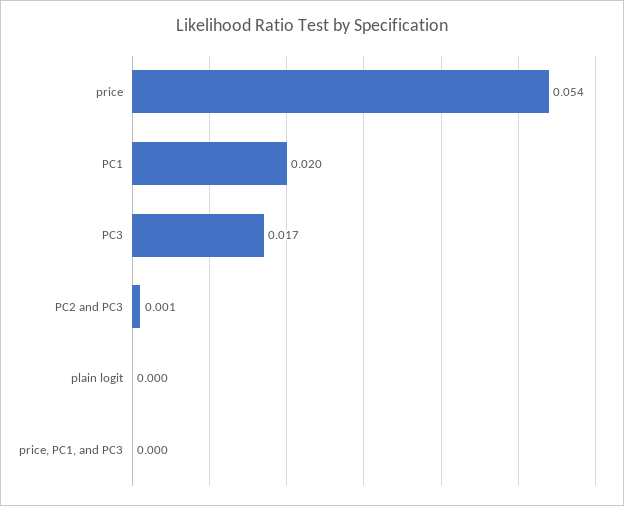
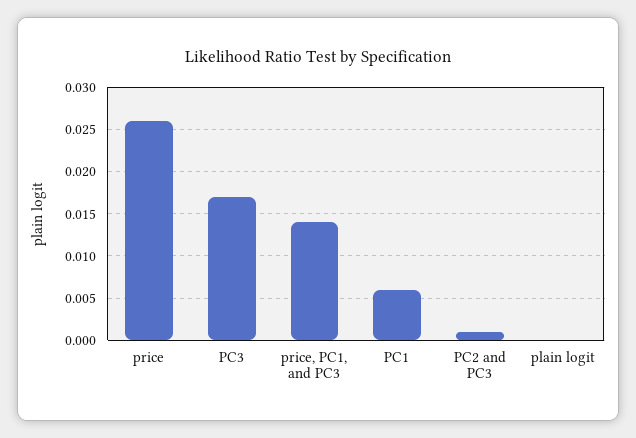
  {
-   "price": 0.054,
+   "price": 0.026,
-   "PC1": 0.02,
+   "PC1": 0.006,
    "PC3": 0.017,
    "PC2 and PC3": 0.001,
    "plain logit": 0,
-   "price, PC1, and PC3": 0
+   "price, PC1, and PC3": 0.014
  }

